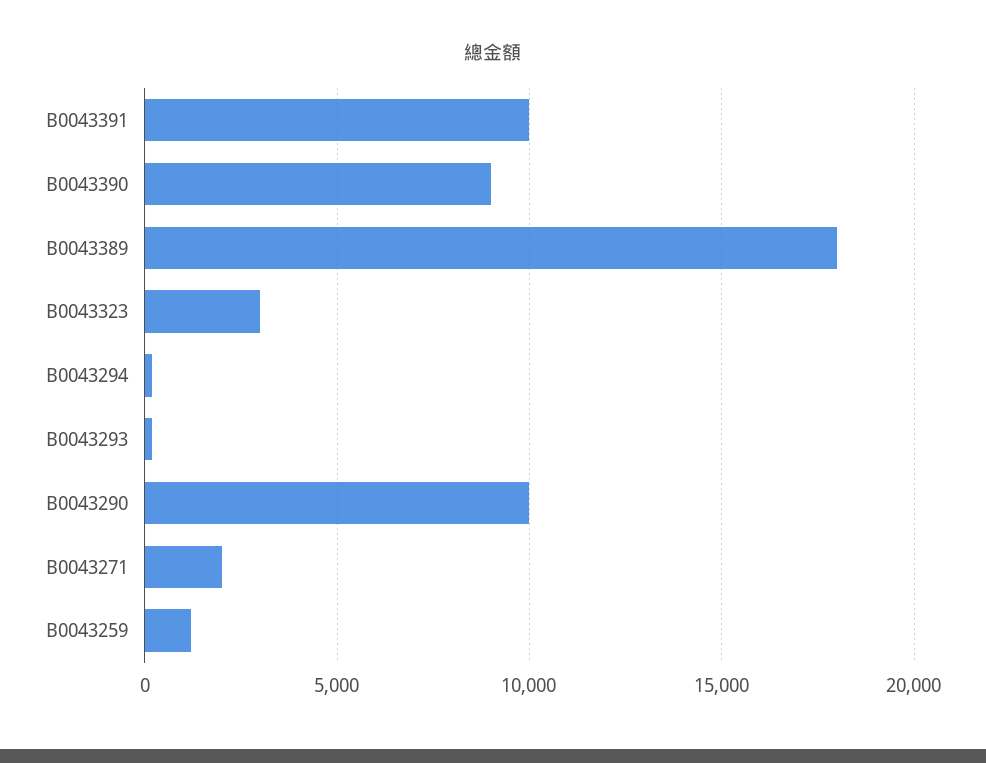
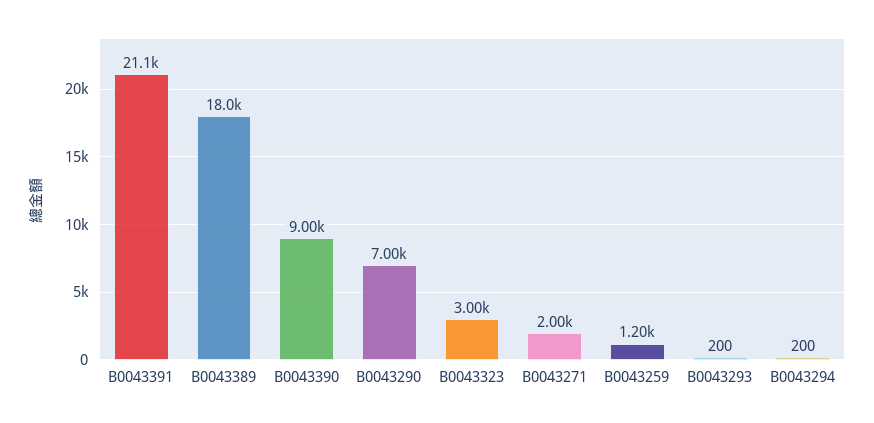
  {
-   "B0043391": 10000,
+   "B0043391": 21100,
    "B0043390": 9000,
    "B0043389": 18000,
    "B0043323": 3000,
    "B0043294": 200,
    "B0043293": 200,
-   "B0043290": 10000,
+   "B0043290": 7000,
    "B0043271": 2000,
    "B0043259": 1200
  }

